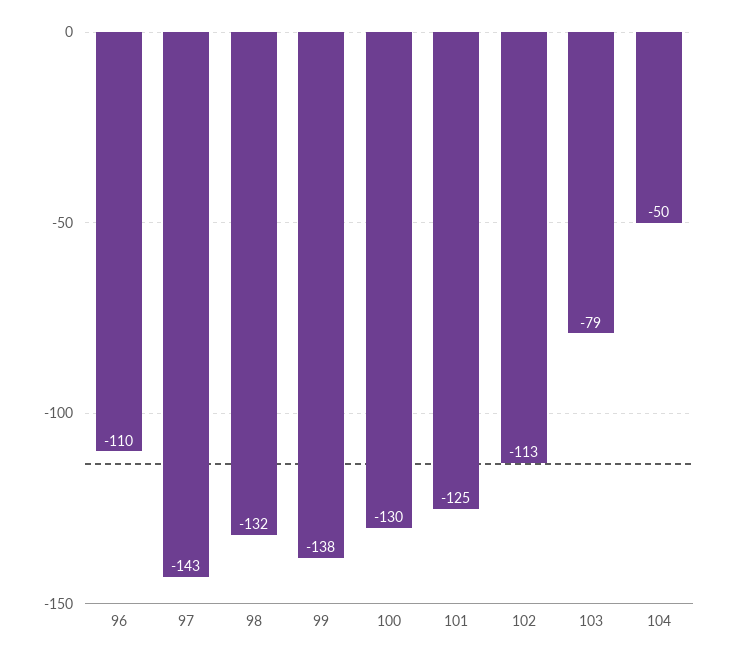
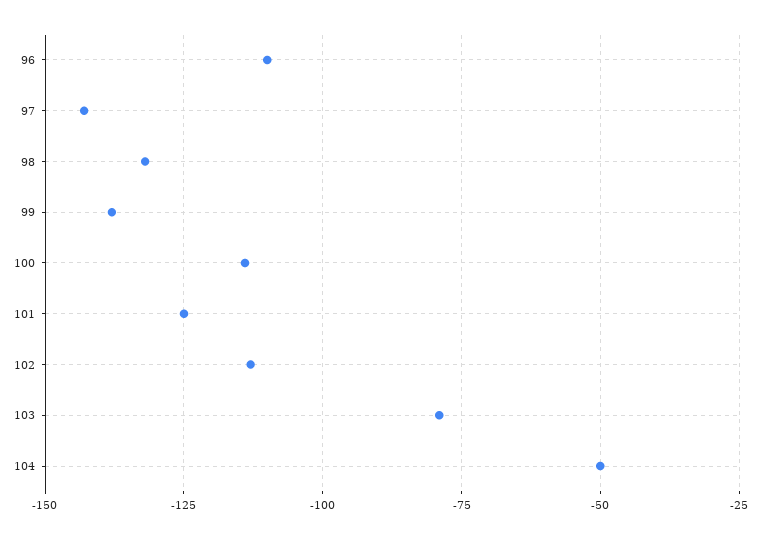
  {
    "96": -110,
    "97": -143,
    "98": -132,
    "99": -138,
-   "100": -130,
+   "100": -115,
    "101": -125,
    "102": -113,
    "103": -79,
    "104": -50
  }

